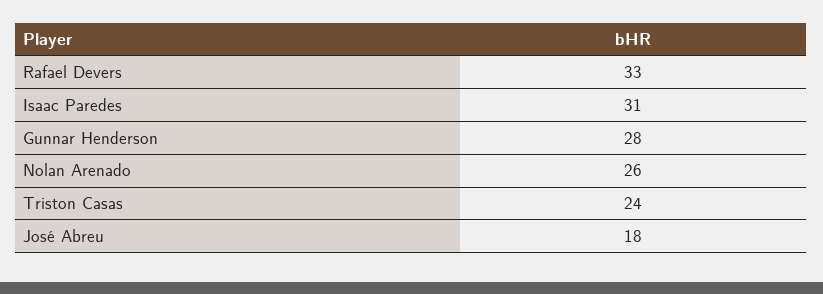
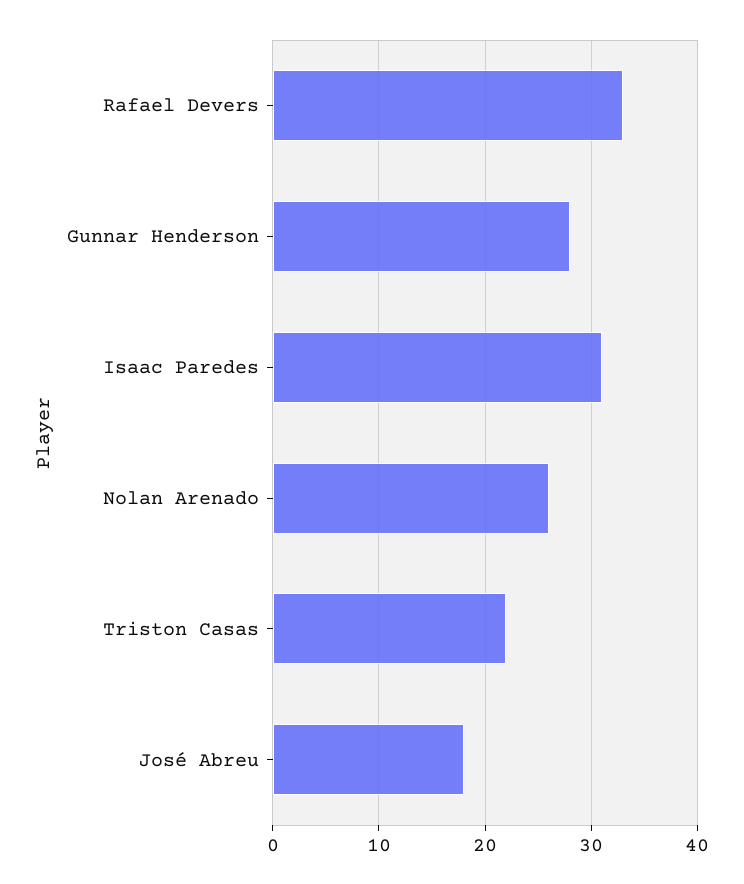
  {
    "Rafael Devers": 33,
    "Isaac Paredes": 31,
    "Gunnar Henderson": 28,
    "Nolan Arenado": 26,
-   "Triston Casas": 24,
+   "Triston Casas": 22,
    "José Abreu": 18
  }

